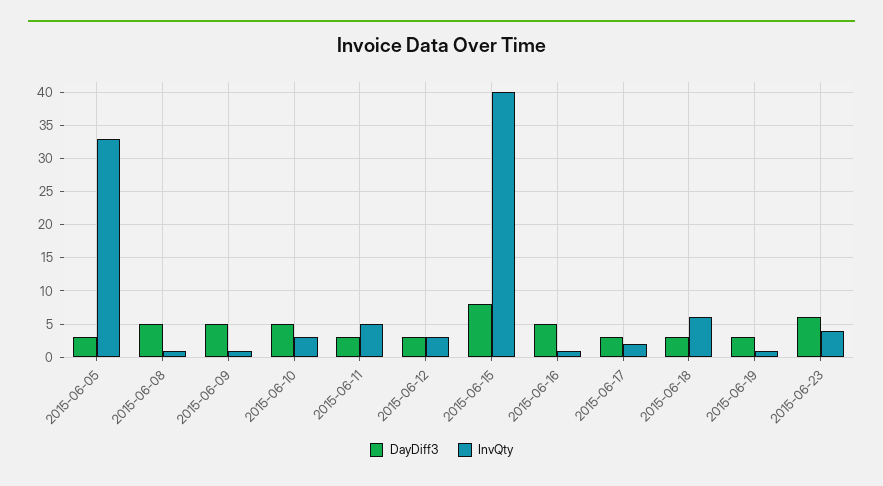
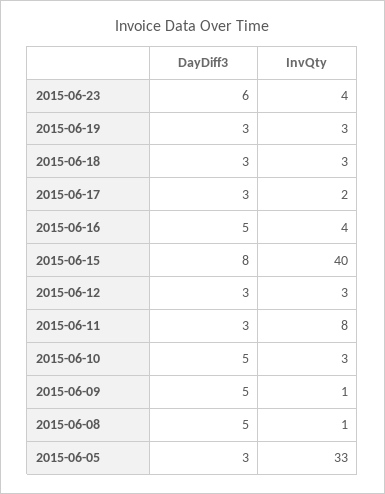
  {
    "DayDiff3": {
      "2015-06-05": 3,
      "2015-06-08": 5,
      "2015-06-09": 5,
      "2015-06-10": 5,
      "2015-06-11": 3,
      "2015-06-12": 3,
      "2015-06-15": 8,
      "2015-06-16": 5,
      "2015-06-17": 3,
      "2015-06-18": 3,
      "2015-06-19": 3,
      "2015-06-23": 6
    },
    "InvQty": {
      "2015-06-05": 33,
      "2015-06-08": 1,
      "2015-06-09": 1,
      "2015-06-10": 3,
-     "2015-06-11": 5,
+     "2015-06-11": 8,
      "2015-06-12": 3,
      "2015-06-15": 40,
-     "2015-06-16": 1,
+     "2015-06-16": 4,
      "2015-06-17": 2,
-     "2015-06-18": 6,
+     "2015-06-18": 3,
-     "2015-06-19": 1,
+     "2015-06-19": 3,
      "2015-06-23": 4
    }
  }

